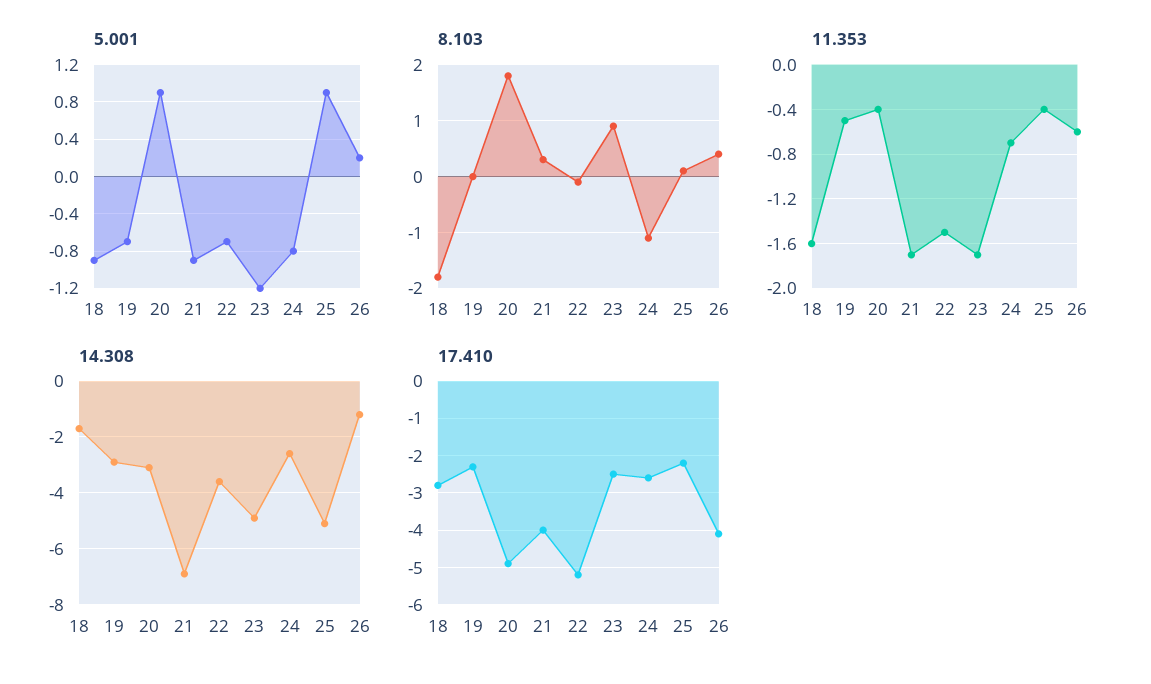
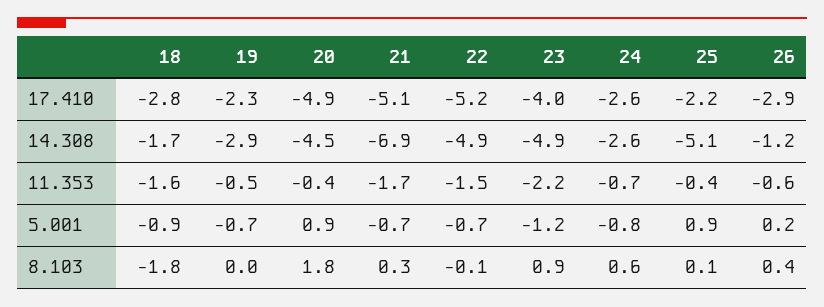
  {
    "5.001": {
      "18": -0.9,
      "19": -0.7,
      "20": 0.9,
-     "21": -0.9,
+     "21": -0.7,
      "22": -0.7,
      "23": -1.2,
      "24": -0.8,
      "25": 0.9,
      "26": 0.2
    },
    "8.103": {
      "18": -1.8,
      "19": 0,
      "20": 1.8,
      "21": 0.3,
      "22": -0.1,
      "23": 0.9,
-     "24": -1,
+     "24": 0.6,
      "25": 0.1,
      "26": 0.4
    },
    "11.353": {
      "18": -1.6,
      "19": -0.5,
      "20": -0.4,
      "21": -1.7,
      "22": -1.5,
-     "23": -1.7,
+     "23": -2.2,
      "24": -0.7,
      "25": -0.4,
      "26": -0.6
    },
    "14.308": {
      "18": -1.7,
      "19": -2.9,
-     "20": -3,
+     "20": -4.5,
      "21": -6.9,
-     "22": -3.5,
+     "22": -4.9,
      "23": -4.9,
      "24": -2.6,
      "25": -5.1,
      "26": -1.2
    },
    "17.410": {
      "18": -2.8,
      "19": -2.3,
      "20": -4.9,
-     "21": -4,
+     "21": -5.1,
      "22": -5.2,
-     "23": -2.5,
+     "23": -4,
      "24": -2.6,
      "25": -2.2,
-     "26": -4
+     "26": -2.9
    }
  }

